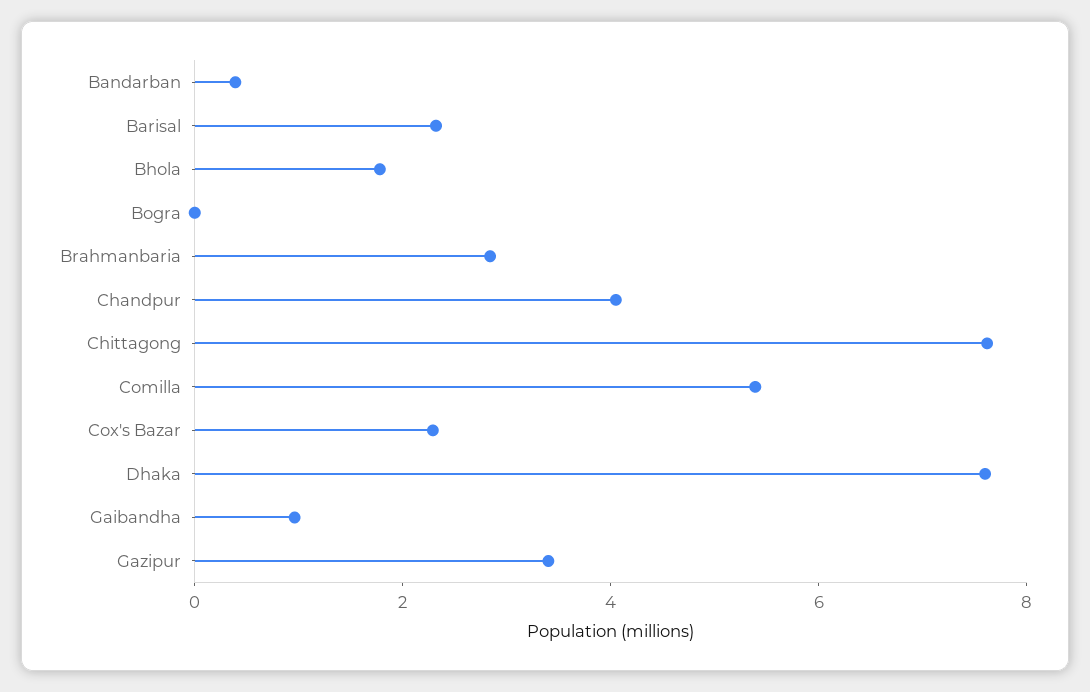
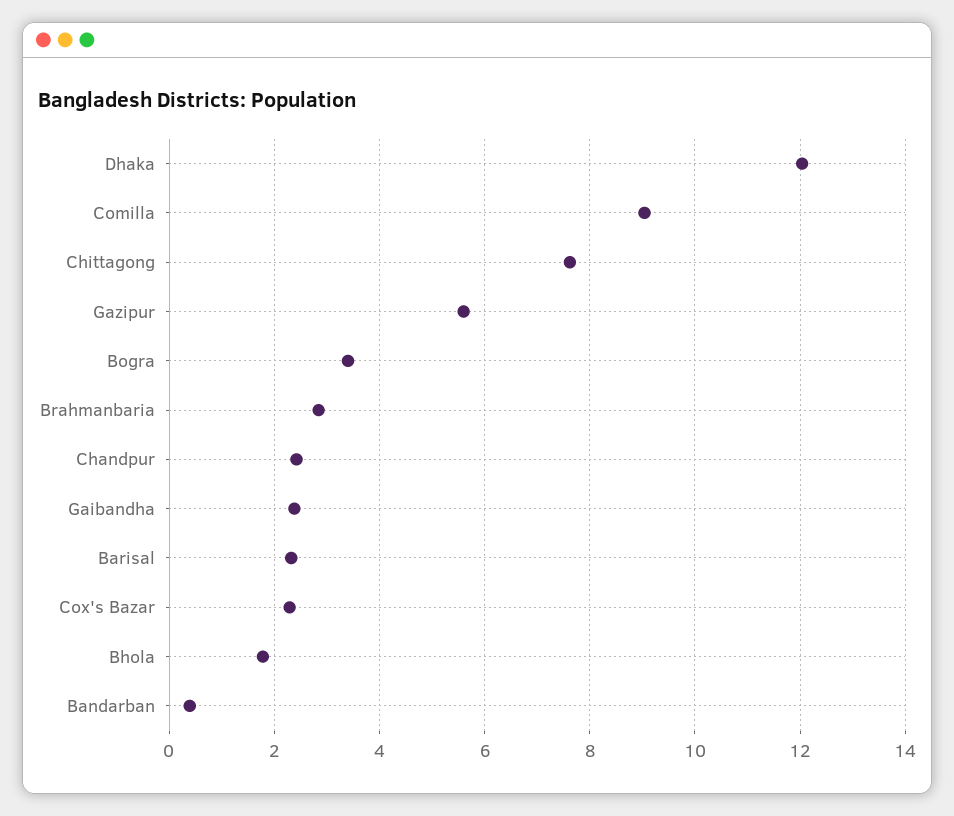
  {
    "Bandarban": 0.4,
    "Barisal": 2.4,
    "Bhola": 1.8,
-   "Bogra": 0,
+   "Bogra": 3.4,
    "Brahmanbaria": 2.8,
-   "Chandpur": 4,
+   "Chandpur": 2.4,
    "Chittagong": 7.6,
-   "Comilla": 5.5,
+   "Comilla": 9,
    "Cox's Bazar": 2.2,
-   "Dhaka": 7.5,
+   "Dhaka": 12,
-   "Gaibandha": 1,
+   "Gaibandha": 2.4,
-   "Gazipur": 3.5
+   "Gazipur": 5.6
  }

